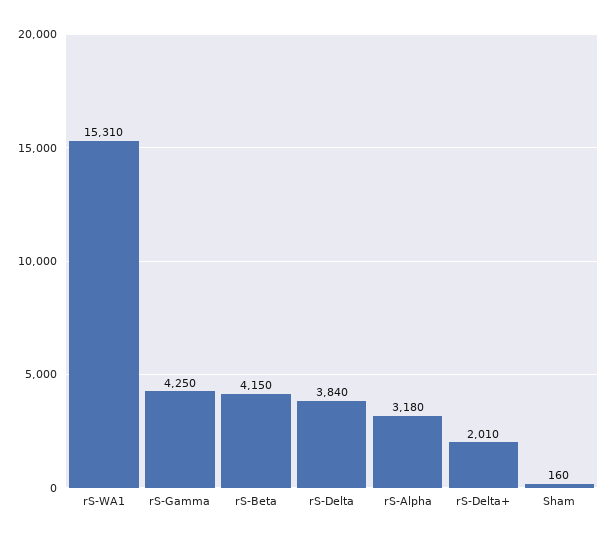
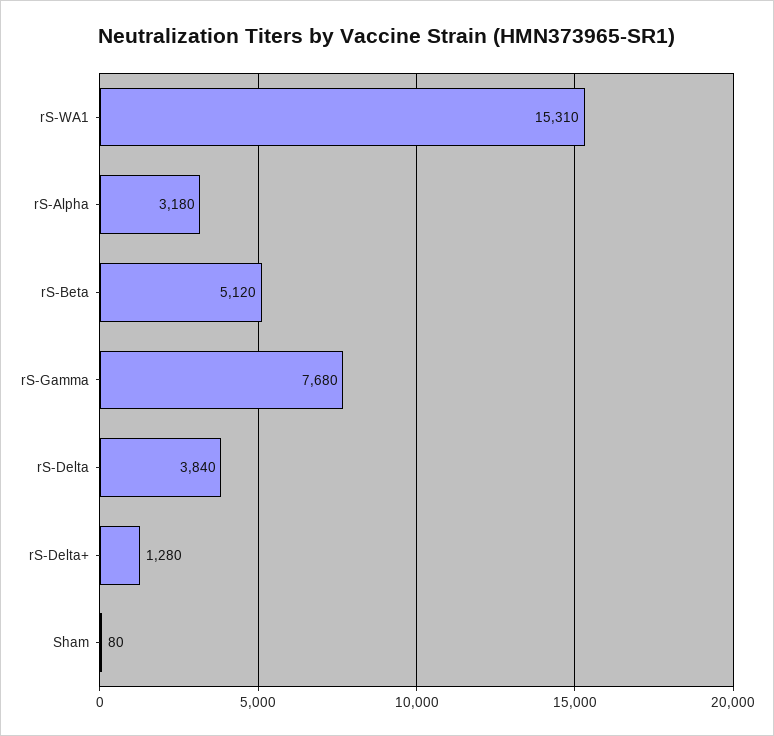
  {
    "rS-WA1": 15310,
-   "rS-Gamma": 4250,
+   "rS-Gamma": 7680,
-   "rS-Beta": 4150,
+   "rS-Beta": 5120,
    "rS-Delta": 3840,
    "rS-Alpha": 3180,
-   "rS-Delta+": 2010,
+   "rS-Delta+": 1280,
-   "Sham": 160
+   "Sham": 80
  }

